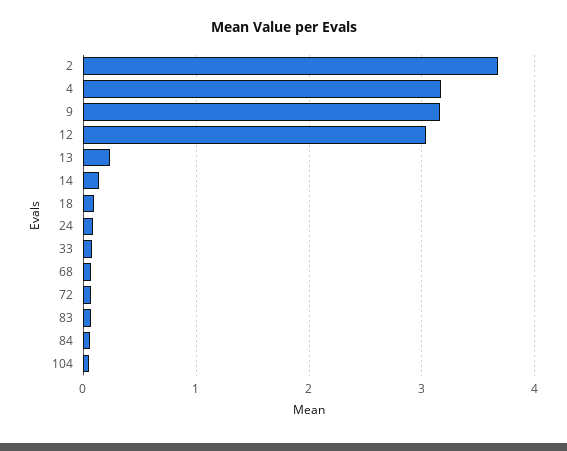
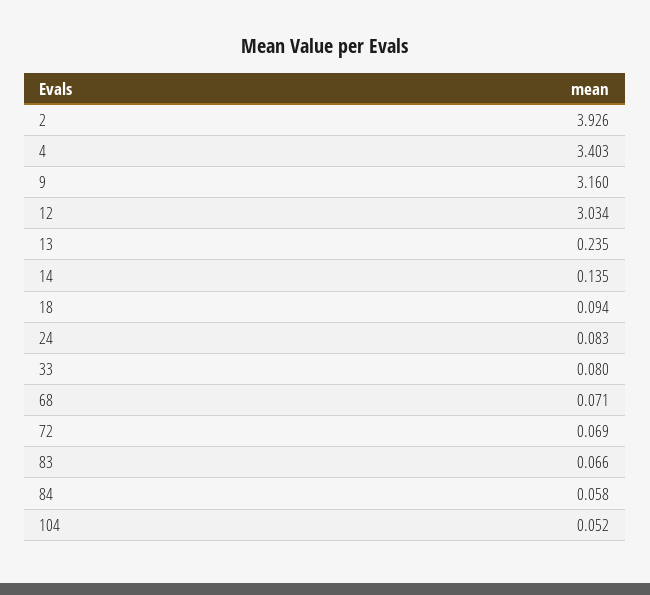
  {
-   "2": 3.7,
+   "2": 3.926,
-   "4": 3.2,
+   "4": 3.403,
    "9": 3.16,
    "12": 3.034,
    "13": 0.235,
    "14": 0.135,
    "18": 0.094,
    "24": 0.083,
    "33": 0.08,
    "68": 0.071,
    "72": 0.069,
    "83": 0.066,
    "84": 0.058,
    "104": 0.052
  }

